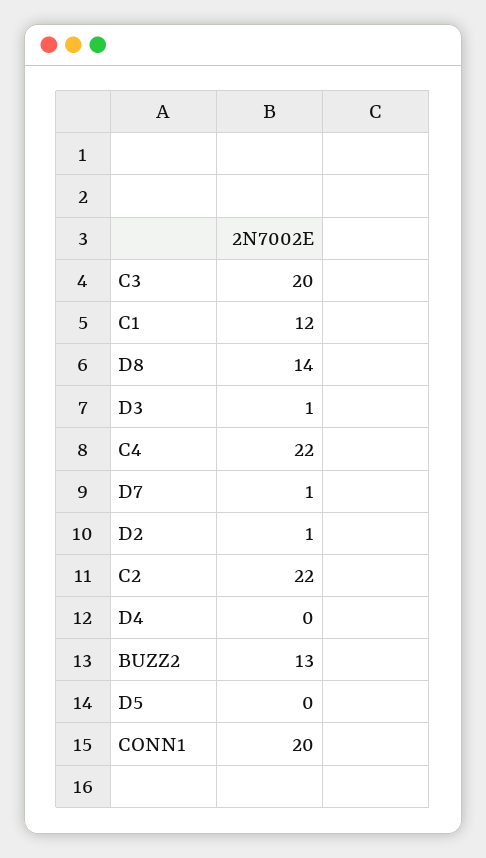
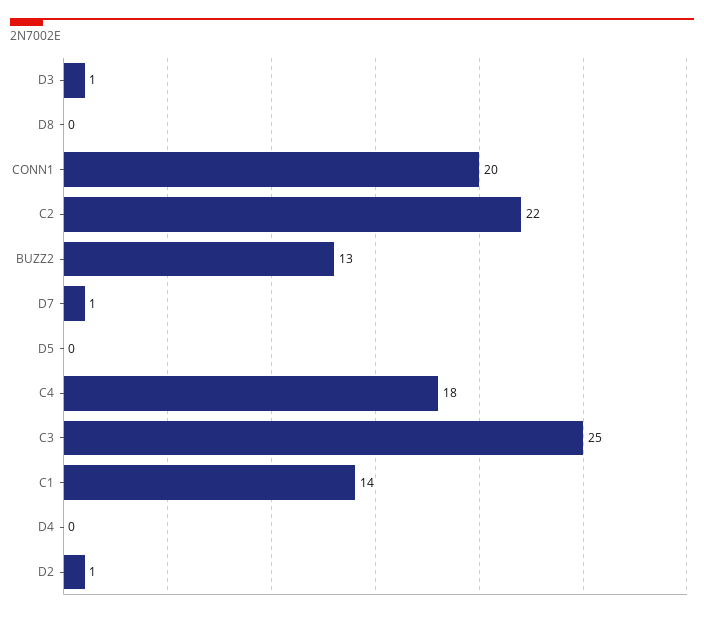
  {
-   "C3": 20,
+   "C3": 25,
-   "C1": 12,
+   "C1": 14,
-   "D8": 14,
+   "D8": 0,
    "D3": 1,
-   "C4": 22,
+   "C4": 18,
    "D7": 1,
    "D2": 1,
    "C2": 22,
    "D4": 0,
    "BUZZ2": 13,
    "D5": 0,
    "CONN1": 20
  }

